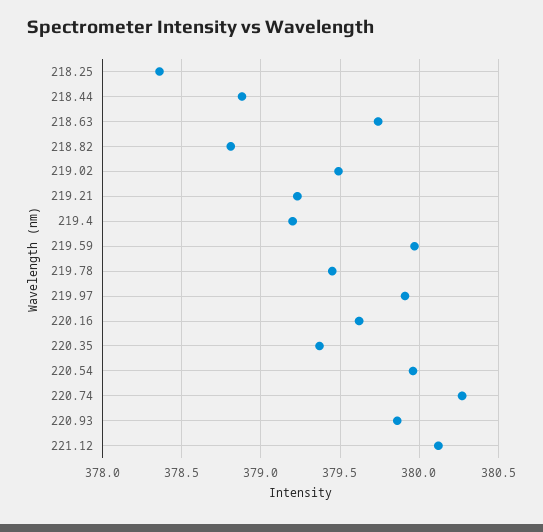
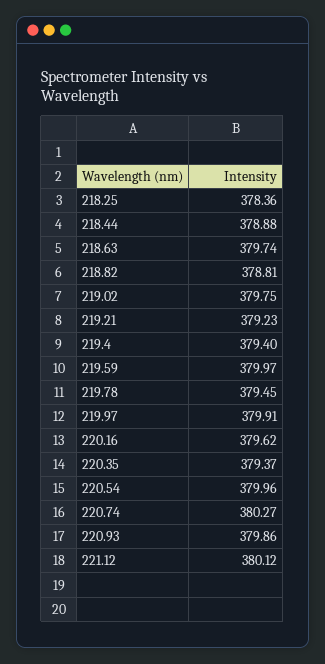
  {
    "218.25": 378.36,
    "218.44": 378.88,
    "218.63": 379.74,
    "218.82": 378.81,
-   "219.02": 379.5,
+   "219.02": 379.75,
    "219.21": 379.23,
-   "219.4": 379.2,
+   "219.4": 379.4,
    "219.59": 379.97,
    "219.78": 379.45,
    "219.97": 379.91,
    "220.16": 379.62,
    "220.35": 379.37,
    "220.54": 379.96,
    "220.74": 380.27,
    "220.93": 379.86,
    "221.12": 380.12
  }

